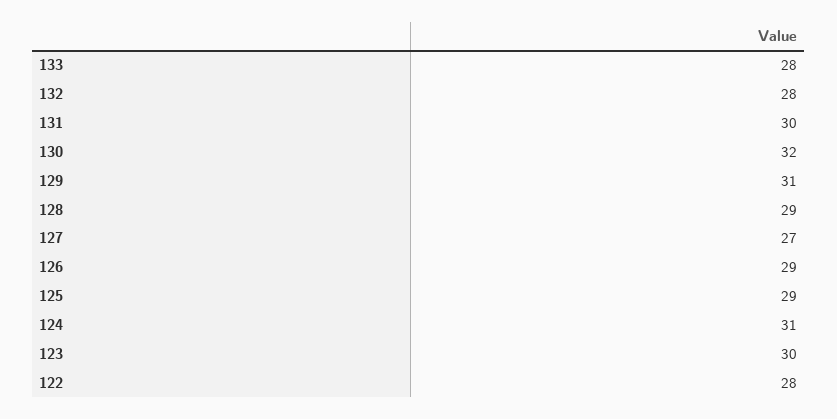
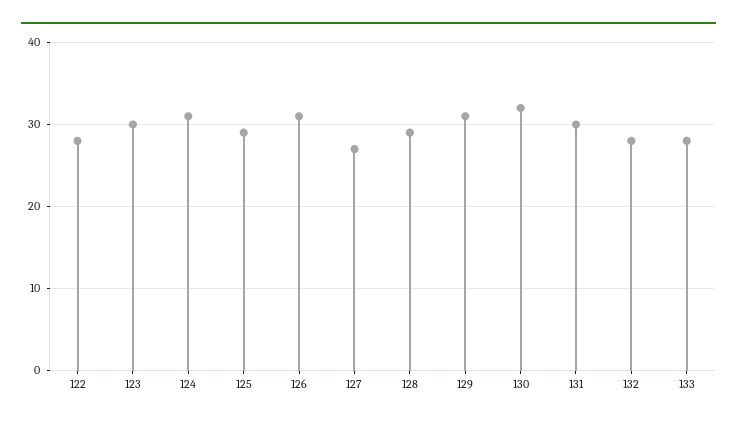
  {
    "133": 28,
    "132": 28,
    "131": 30,
    "130": 32,
    "129": 31,
    "128": 29,
    "127": 27,
-   "126": 29,
+   "126": 31,
    "125": 29,
    "124": 31,
    "123": 30,
    "122": 28
  }

